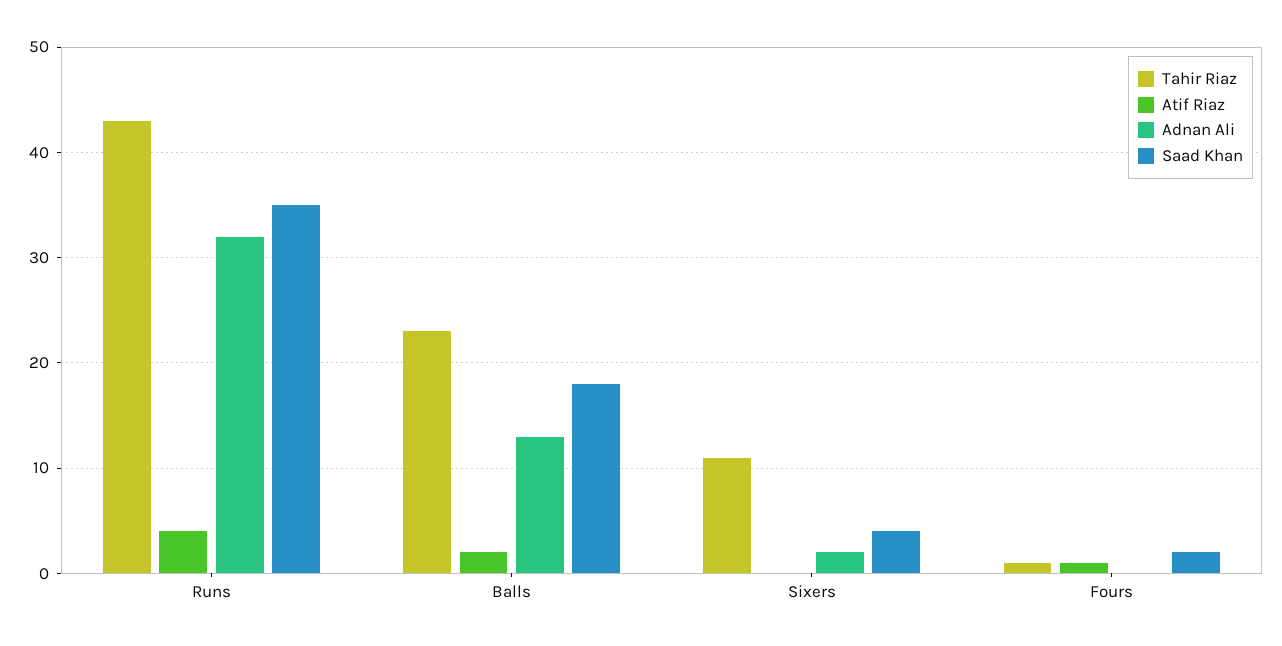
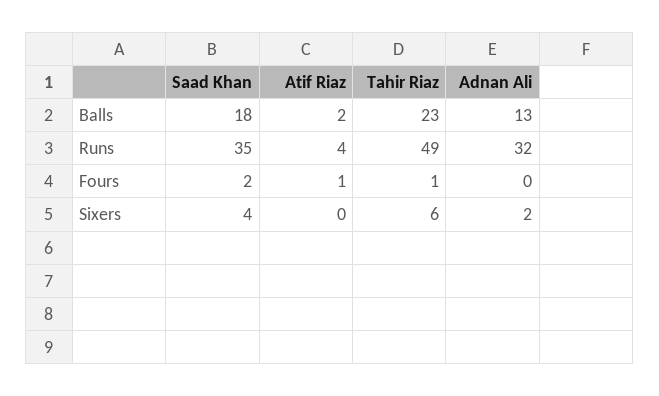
  {
    "Tahir Riaz": {
-     "Runs": 43,
+     "Runs": 49,
      "Balls": 23,
-     "Sixers": 11,
+     "Sixers": 6,
      "Fours": 1
    },
    "Atif Riaz": {
      "Runs": 4,
      "Balls": 2,
      "Sixers": 0,
      "Fours": 1
    },
    "Adnan Ali": {
      "Runs": 32,
      "Balls": 13,
      "Sixers": 2,
      "Fours": 0
    },
    "Saad Khan": {
      "Runs": 35,
      "Balls": 18,
      "Sixers": 4,
      "Fours": 2
    }
  }

